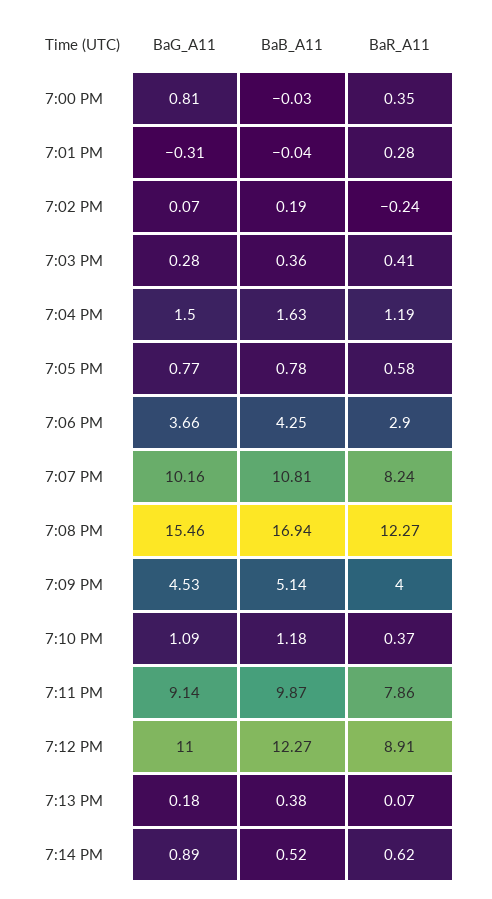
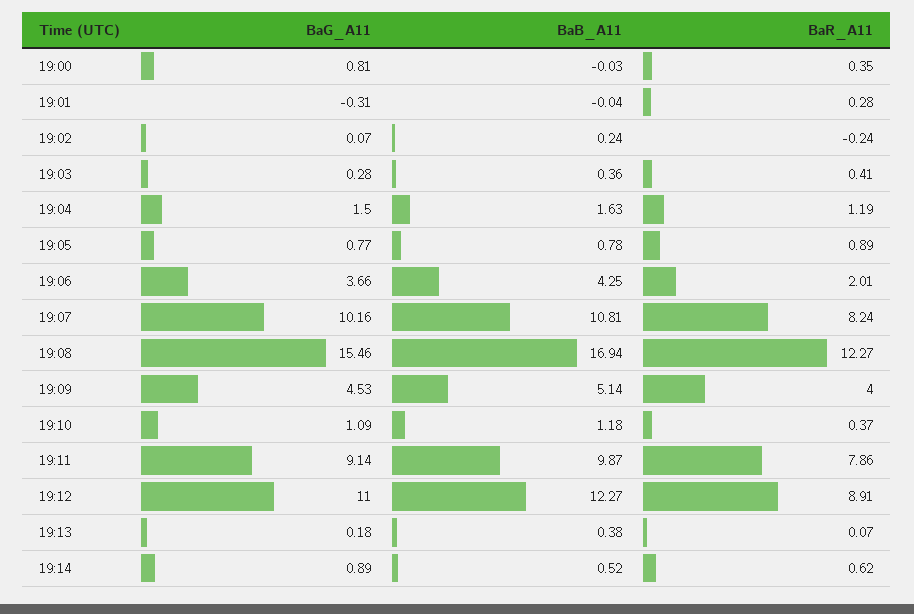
  {
    "BaG_A11": {
      "7:00 PM": 0.81,
      "7:01 PM": -0.31,
      "7:02 PM": 0.07,
      "7:03 PM": 0.28,
      "7:04 PM": 1.5,
      "7:05 PM": 0.77,
      "7:06 PM": 3.66,
      "7:07 PM": 10.16,
      "7:08 PM": 15.46,
      "7:09 PM": 4.53,
      "7:10 PM": 1.09,
      "7:11 PM": 9.14,
      "7:12 PM": 11,
      "7:13 PM": 0.18,
      "7:14 PM": 0.89
    },
    "BaB_A11": {
      "7:00 PM": -0.03,
      "7:01 PM": -0.04,
-     "7:02 PM": 0.19,
+     "7:02 PM": 0.24,
      "7:03 PM": 0.36,
      "7:04 PM": 1.63,
      "7:05 PM": 0.78,
      "7:06 PM": 4.25,
      "7:07 PM": 10.81,
      "7:08 PM": 16.94,
      "7:09 PM": 5.14,
      "7:10 PM": 1.18,
      "7:11 PM": 9.87,
      "7:12 PM": 12.27,
      "7:13 PM": 0.38,
      "7:14 PM": 0.52
    },
    "BaR_A11": {
      "7:00 PM": 0.35,
      "7:01 PM": 0.28,
      "7:02 PM": -0.24,
      "7:03 PM": 0.41,
      "7:04 PM": 1.19,
-     "7:05 PM": 0.58,
+     "7:05 PM": 0.89,
-     "7:06 PM": 2.9,
+     "7:06 PM": 2.01,
      "7:07 PM": 8.24,
      "7:08 PM": 12.27,
      "7:09 PM": 4,
      "7:10 PM": 0.37,
      "7:11 PM": 7.86,
      "7:12 PM": 8.91,
      "7:13 PM": 0.07,
      "7:14 PM": 0.62
    }
  }

